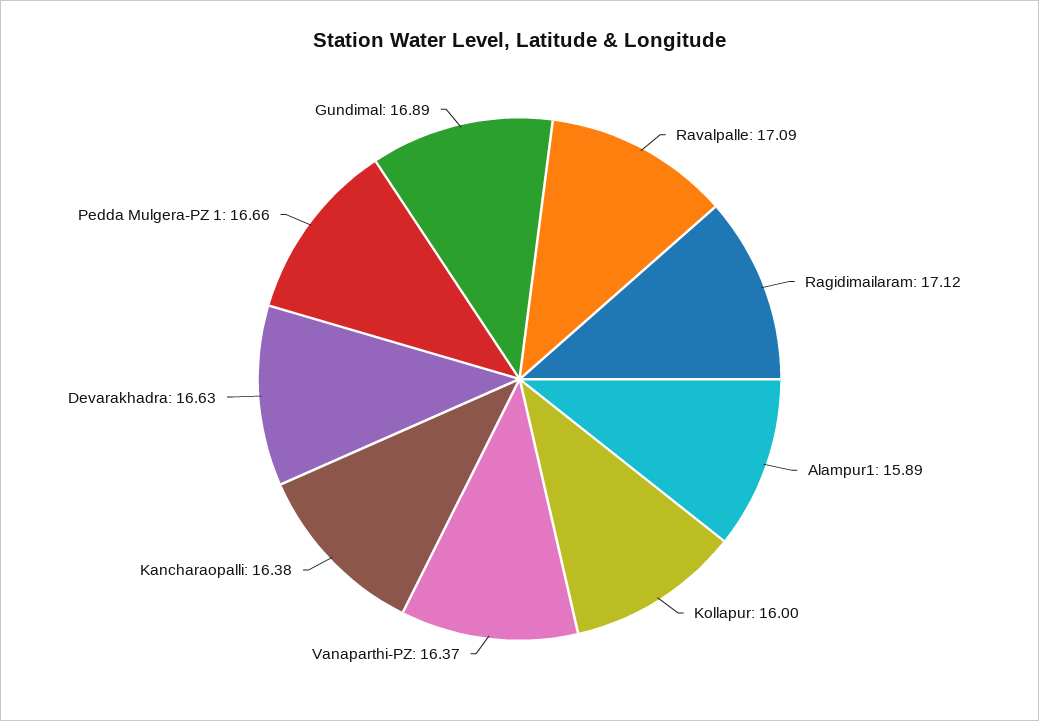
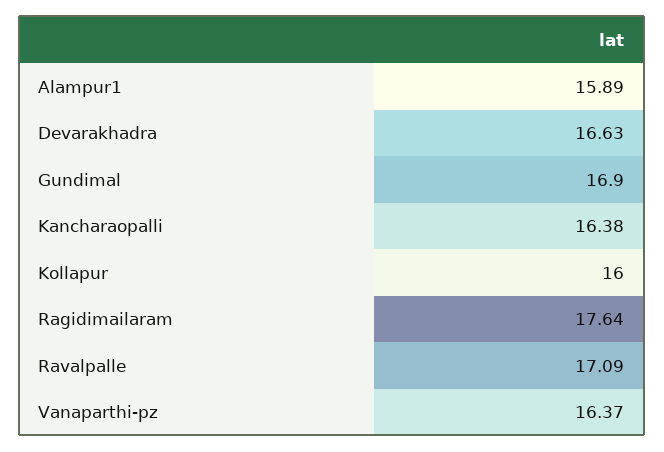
  {
    "Ravalpalle": 17.09,
-   "Ragidimailaram": 17.12,
+   "Ragidimailaram": 17.64,
    "Alampur1": 15.89,
    "Kollapur": 16,
    "Vanaparthi-PZ": 16.37,
    "Kancharaopalli": 16.38,
    "Devarakhadra": 16.63,
-   "Pedda Mulgera-PZ 1": 16.66,
-   "Gundimal": 16.89
+   "Gundimal": 16.9
  }

